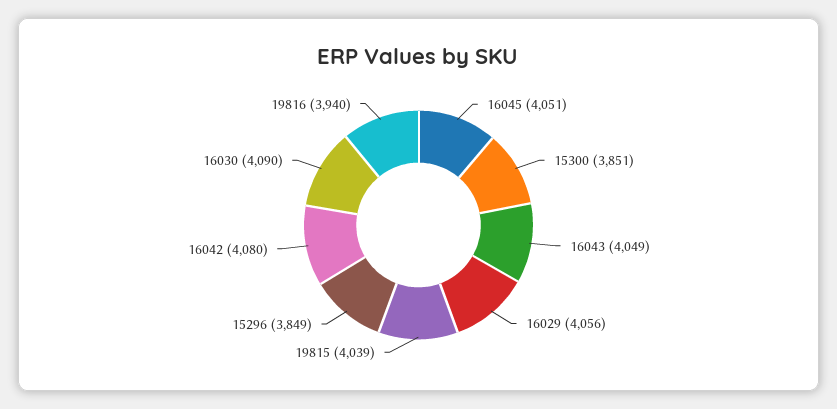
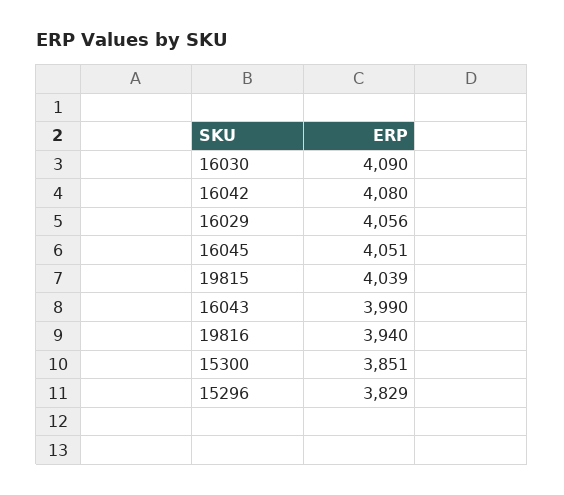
  {
    "16045": 4051,
    "15300": 3851,
-   "16043": 4049,
+   "16043": 3990,
    "16029": 4056,
    "19815": 4039,
-   "15296": 3849,
+   "15296": 3829,
    "16042": 4080,
    "16030": 4090,
    "19816": 3940
  }

